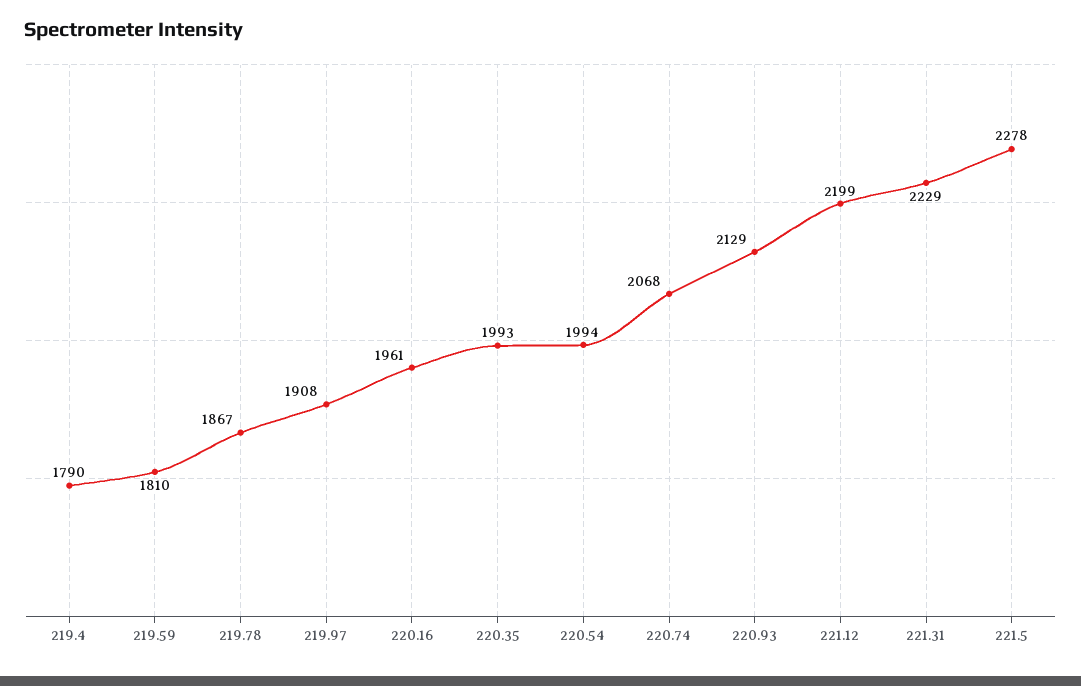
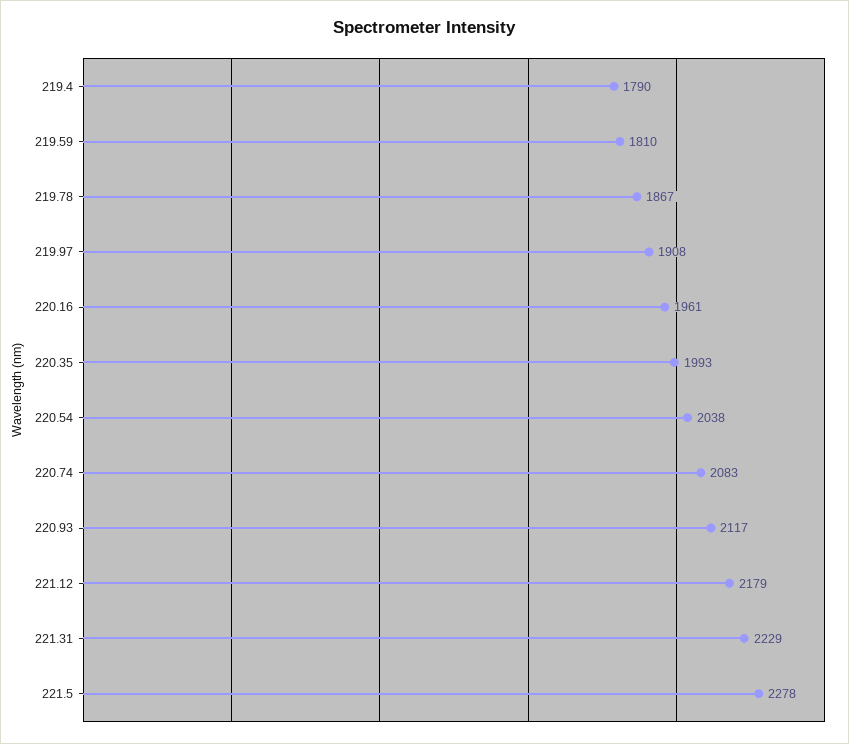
  {
    "219.4": 1790,
    "219.59": 1810,
    "219.78": 1867,
    "219.97": 1908,
    "220.16": 1961,
    "220.35": 1993,
-   "220.54": 1994,
+   "220.54": 2038,
-   "220.74": 2068,
+   "220.74": 2083,
-   "220.93": 2129,
+   "220.93": 2117,
-   "221.12": 2199,
+   "221.12": 2179,
    "221.31": 2229,
    "221.5": 2278
  }

